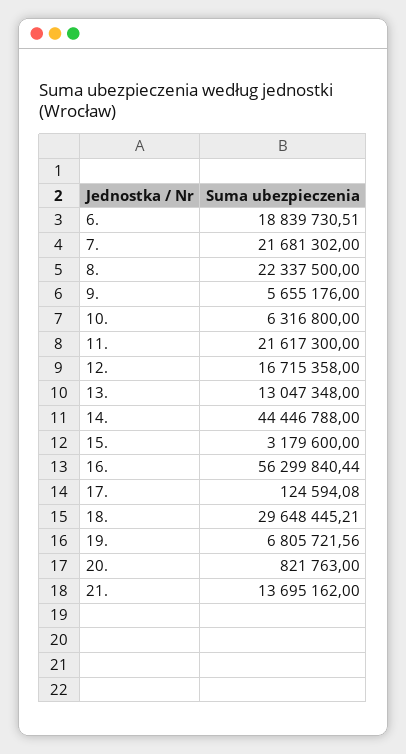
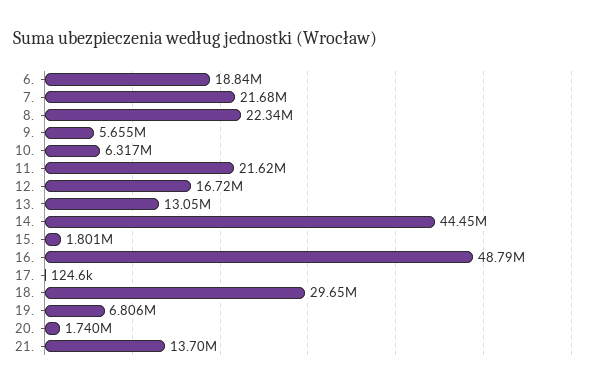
  {
    "6.": 18839730.51,
    "7.": 21681302,
    "8.": 22337500,
    "9.": 5655176,
    "10.": 6316800,
    "11.": 21617300,
    "12.": 16715358,
    "13.": 13047348,
    "14.": 44446788,
-   "15.": 3179600,
+   "15.": 1801000,
-   "16.": 56299840.44,
+   "16.": 48790000,
    "17.": 124594.08,
    "18.": 29648445.21,
    "19.": 6805721.56,
-   "20.": 821763,
+   "20.": 1740000,
    "21.": 13695162
  }

